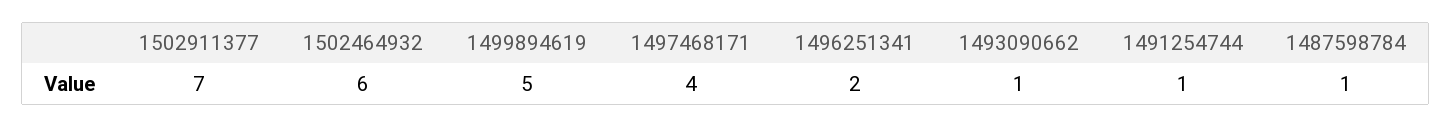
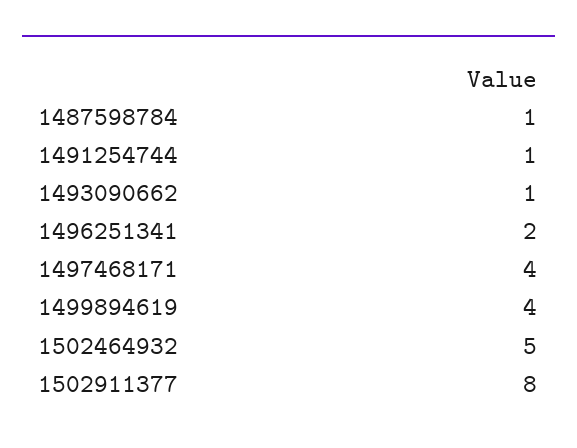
  {
-   "1502911377": 7,
+   "1502911377": 8,
-   "1502464932": 6,
+   "1502464932": 5,
-   "1499894619": 5,
+   "1499894619": 4,
    "1497468171": 4,
    "1496251341": 2,
    "1493090662": 1,
    "1491254744": 1,
    "1487598784": 1
  }

